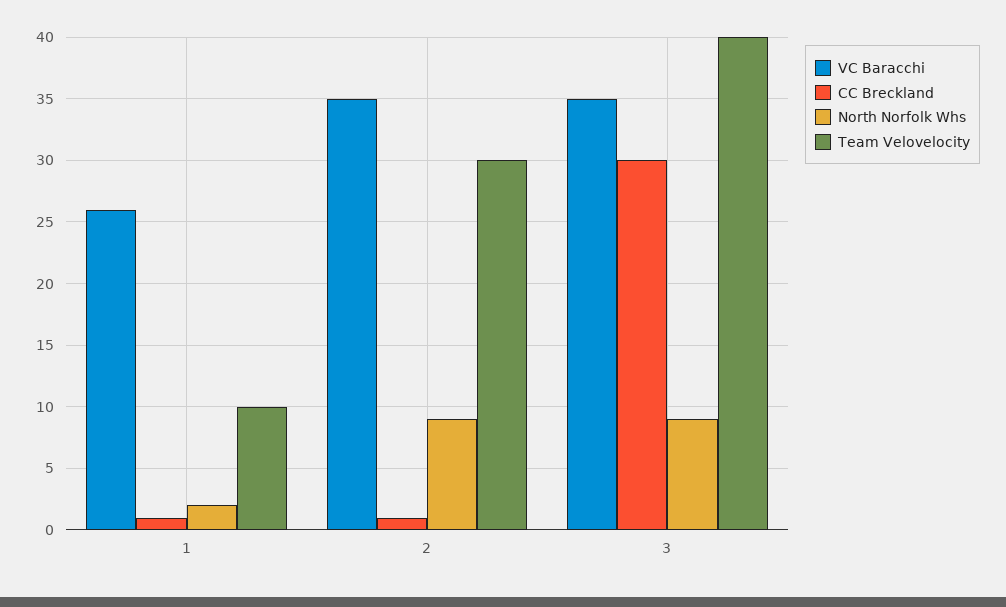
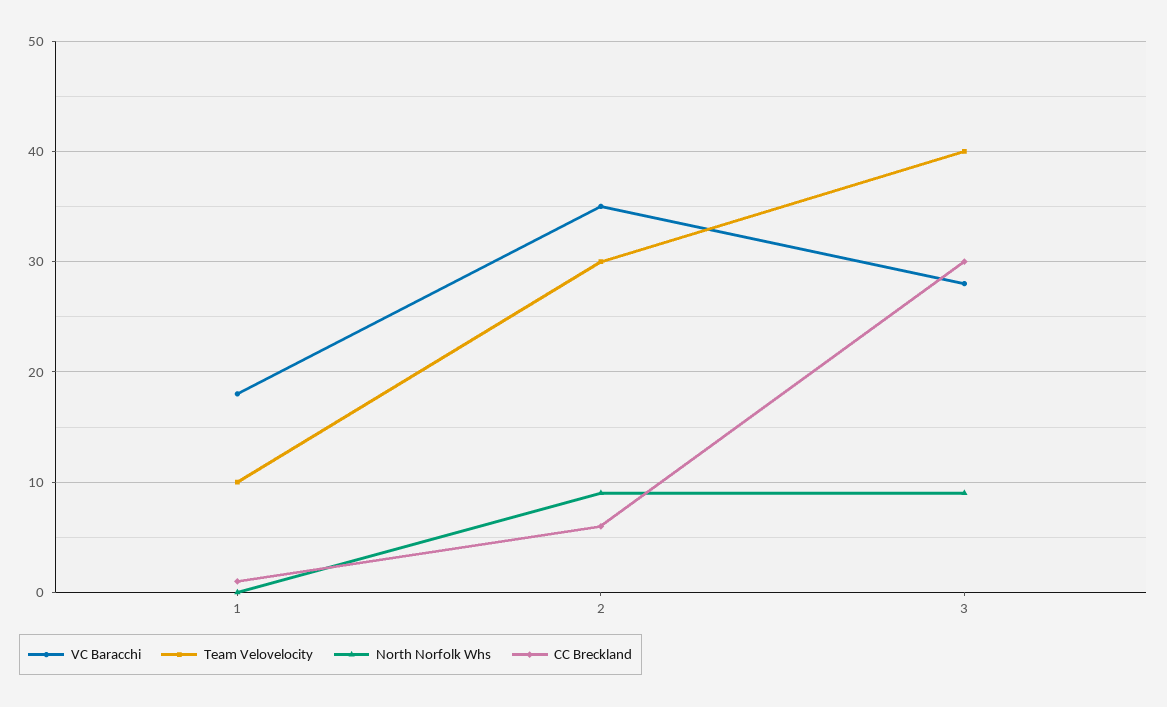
  {
    "VC Baracchi": {
-     "1": 26,
+     "1": 18,
      "2": 35,
-     "3": 35
+     "3": 28
    },
    "CC Breckland": {
      "1": 1,
-     "2": 1,
+     "2": 6,
      "3": 30
    },
    "North Norfolk Whs": {
-     "1": 2,
+     "1": 0,
      "2": 9,
      "3": 9
    },
    "Team Velovelocity": {
      "1": 10,
      "2": 30,
      "3": 40
    }
  }

